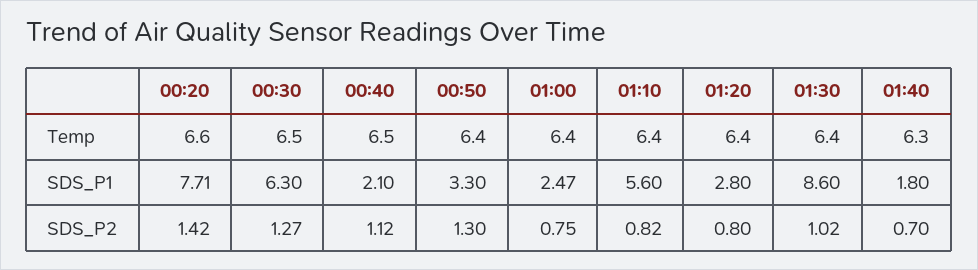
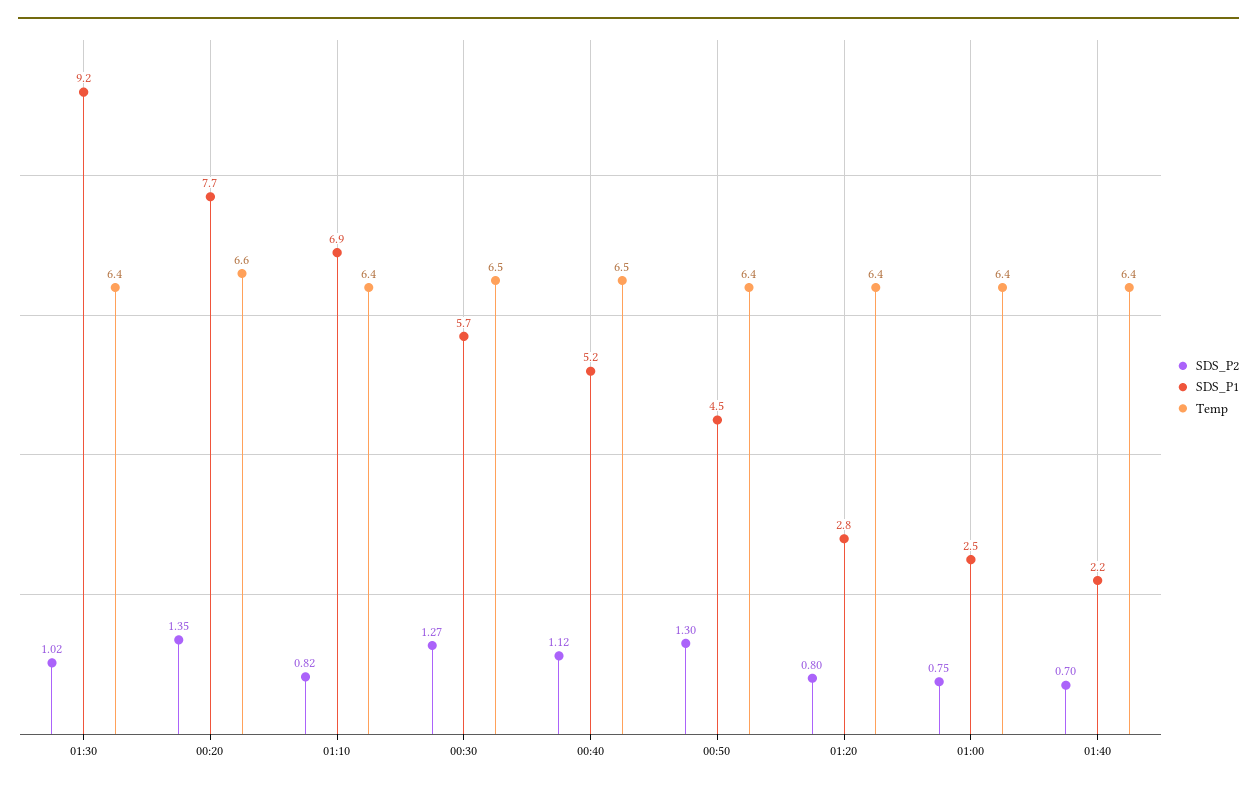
  {
    "Temp": {
      "00:20": 6.6,
      "00:30": 6.5,
      "00:40": 6.5,
      "00:50": 6.4,
      "01:00": 6.4,
      "01:10": 6.4,
      "01:20": 6.4,
      "01:30": 6.4,
-     "01:40": 6.3
+     "01:40": 6.4
    },
    "SDS_P1": {
      "00:20": 7.71,
-     "00:30": 6.3,
+     "00:30": 5.7,
-     "00:40": 2.1,
+     "00:40": 5.2,
-     "00:50": 3.3,
+     "00:50": 4.5,
      "01:00": 2.47,
-     "01:10": 5.6,
+     "01:10": 6.9,
      "01:20": 2.8,
-     "01:30": 8.6,
+     "01:30": 9.2,
-     "01:40": 1.8
+     "01:40": 2.2
    },
    "SDS_P2": {
-     "00:20": 1.42,
+     "00:20": 1.35,
      "00:30": 1.27,
      "00:40": 1.12,
      "00:50": 1.3,
      "01:00": 0.75,
      "01:10": 0.82,
      "01:20": 0.8,
      "01:30": 1.02,
      "01:40": 0.7
    }
  }

